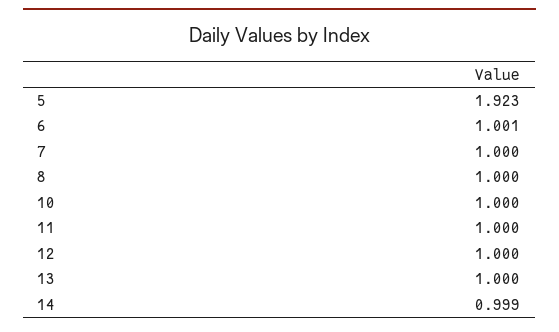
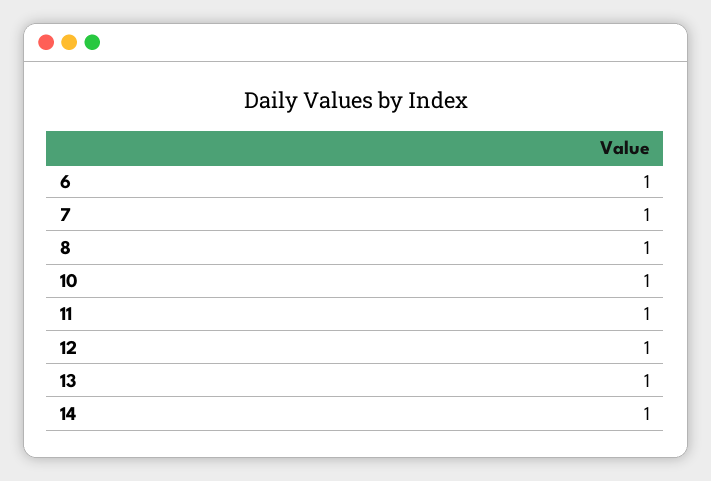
  {
-   "5": 1.923,
-   "6": 1.001,
+   "6": 1,
    "7": 1,
    "8": 1,
    "10": 1,
    "11": 1,
    "12": 1,
    "13": 1,
-   "14": 0.999
+   "14": 1
  }

